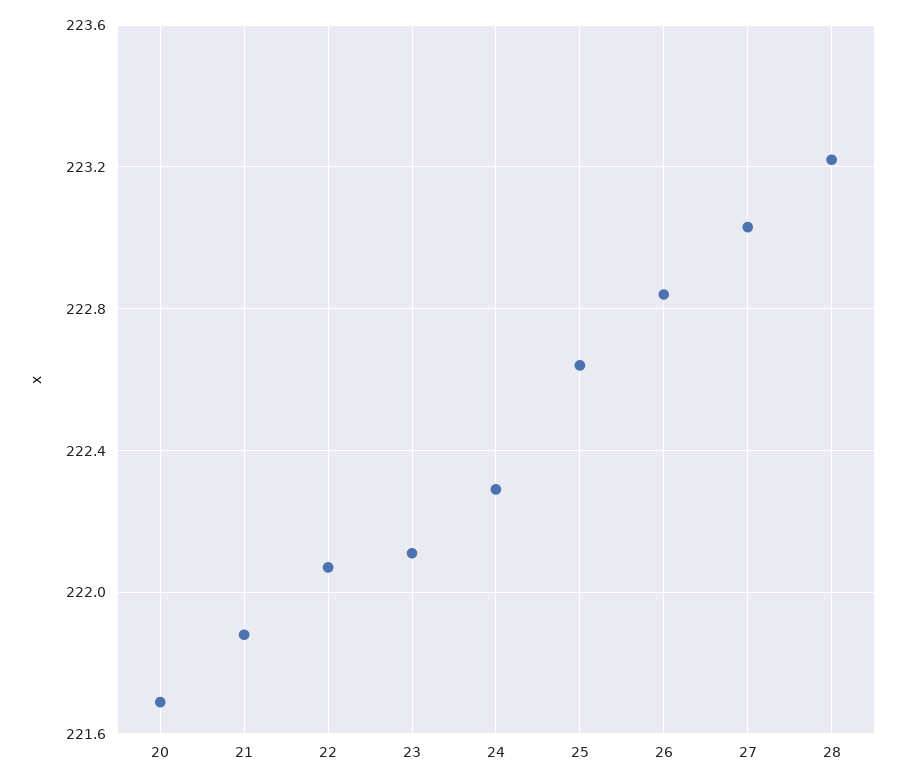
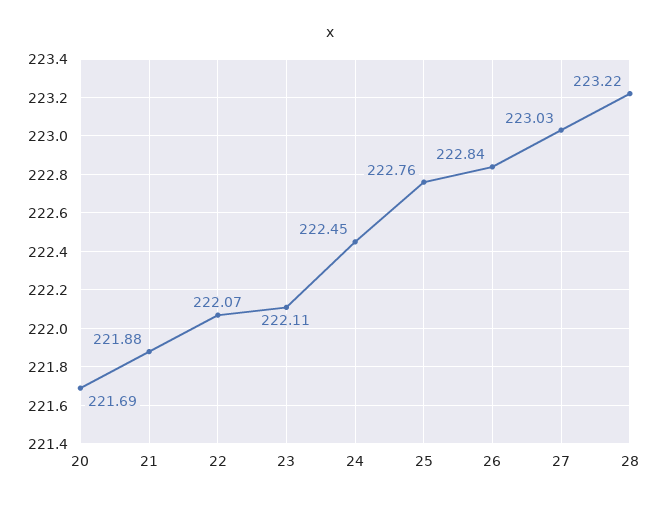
  {
    "20": 221.69,
    "21": 221.88,
    "22": 222.07,
    "23": 222.11,
-   "24": 222.3,
+   "24": 222.45,
-   "25": 222.65,
+   "25": 222.76,
    "26": 222.84,
    "27": 223.03,
    "28": 223.22
  }

